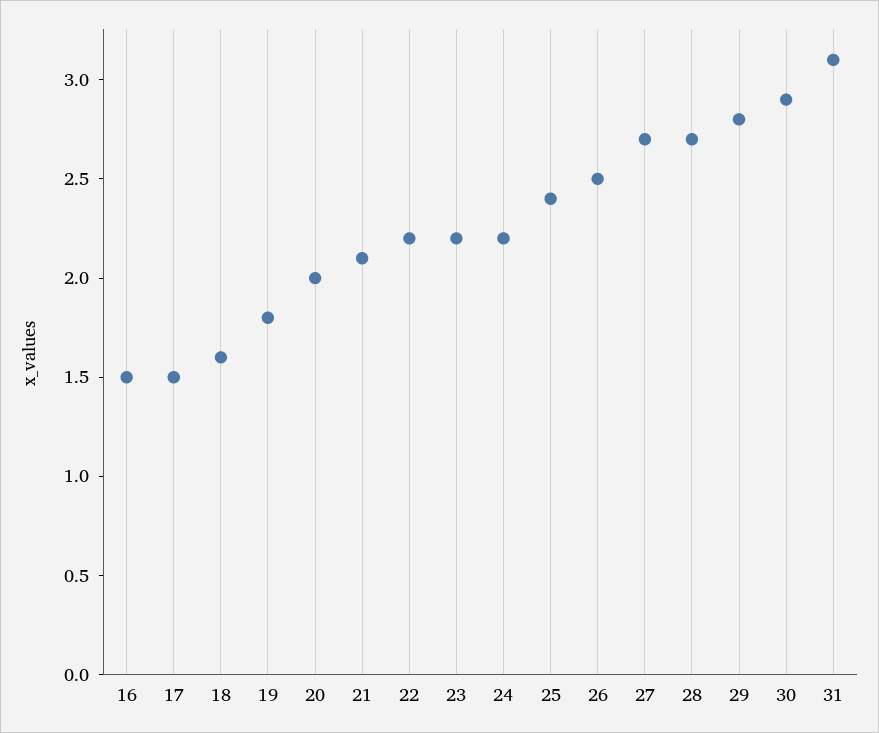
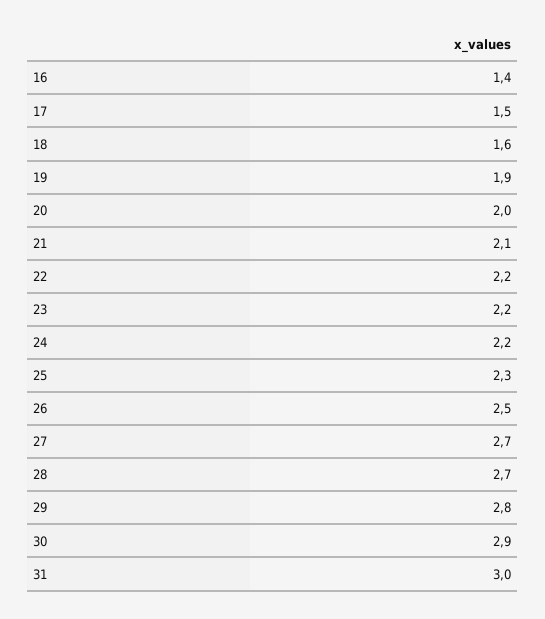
  {
-   "16": 1.5,
+   "16": 1.4,
    "17": 1.5,
    "18": 1.6,
-   "19": 1.8,
+   "19": 1.9,
    "20": 2,
    "21": 2.1,
    "22": 2.2,
    "23": 2.2,
    "24": 2.2,
-   "25": 2.4,
+   "25": 2.3,
    "26": 2.5,
    "27": 2.7,
    "28": 2.7,
    "29": 2.8,
    "30": 2.9,
-   "31": 3.1
+   "31": 3
  }

